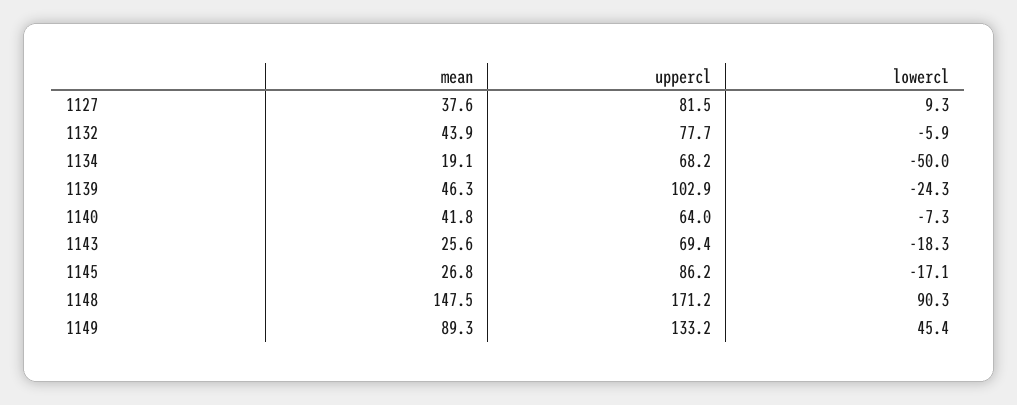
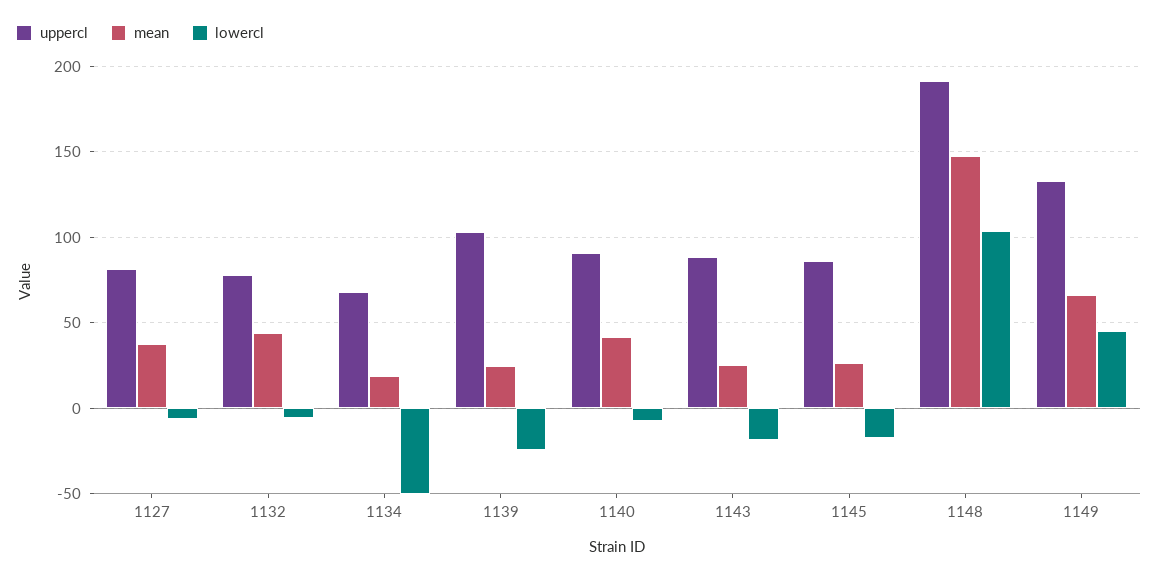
  {
    "mean": {
      "1127": 37.6,
      "1132": 43.9,
      "1134": 19.1,
-     "1139": 46.3,
+     "1139": 25,
      "1140": 41.8,
      "1143": 25.6,
      "1145": 26.8,
      "1148": 147.5,
-     "1149": 89.3
+     "1149": 65
    },
    "uppercl": {
      "1127": 81.5,
      "1132": 77.7,
      "1134": 68.2,
      "1139": 102.9,
-     "1140": 64,
+     "1140": 90,
-     "1143": 69.4,
+     "1143": 90,
      "1145": 86.2,
-     "1148": 171.2,
+     "1148": 190,
      "1149": 133.2
    },
    "lowercl": {
-     "1127": 9.3,
+     "1127": -5,
      "1132": -5.9,
      "1134": -50,
      "1139": -24.3,
      "1140": -7.3,
      "1143": -18.3,
      "1145": -17.1,
-     "1148": 90.3,
+     "1148": 105,
      "1149": 45.4
    }
  }

